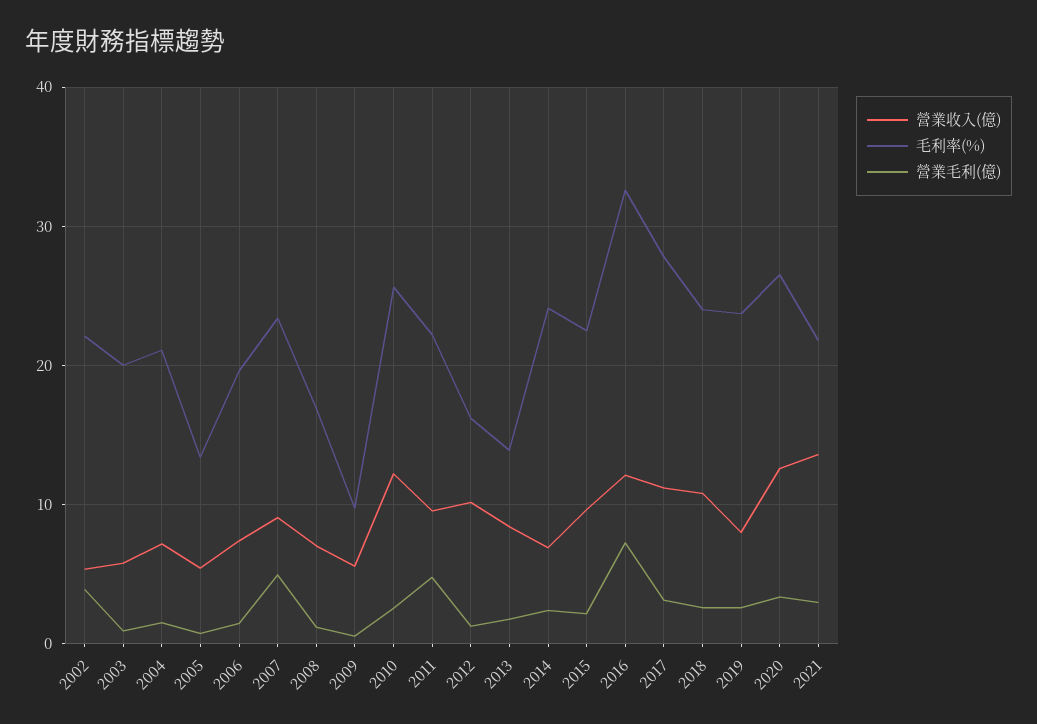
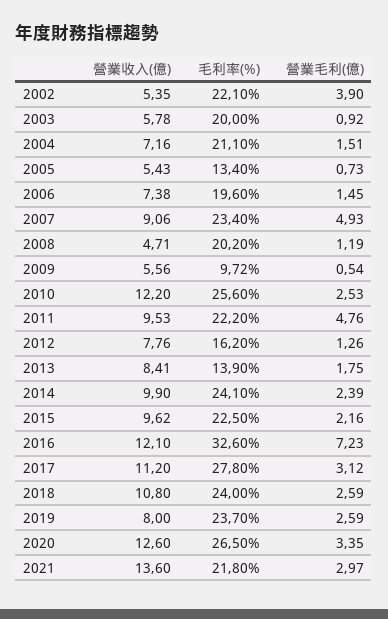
  {
    "營業收入(億)": {
      "2002": 5.35,
      "2003": 5.78,
      "2004": 7.16,
      "2005": 5.43,
      "2006": 7.38,
      "2007": 9.06,
-     "2008": 7,
+     "2008": 4.71,
      "2009": 5.56,
      "2010": 12.2,
      "2011": 9.53,
-     "2012": 10,
+     "2012": 7.76,
      "2013": 8.41,
-     "2014": 7,
+     "2014": 9.9,
      "2015": 9.62,
      "2016": 12.1,
      "2017": 11.2,
      "2018": 10.8,
      "2019": 8,
      "2020": 12.6,
      "2021": 13.6
    },
    "毛利率(%)": {
      "2002": 22.1,
      "2003": 20,
      "2004": 21.1,
      "2005": 13.4,
      "2006": 19.6,
      "2007": 23.4,
-     "2008": 17,
+     "2008": 20.2,
      "2009": 9.72,
      "2010": 25.6,
      "2011": 22.2,
      "2012": 16.2,
      "2013": 13.9,
      "2014": 24.1,
      "2015": 22.5,
      "2016": 32.6,
      "2017": 27.8,
      "2018": 24,
      "2019": 23.7,
      "2020": 26.5,
      "2021": 21.8
    },
    "營業毛利(億)": {
      "2002": 3.9,
      "2003": 0.92,
      "2004": 1.51,
      "2005": 0.73,
      "2006": 1.45,
      "2007": 4.93,
      "2008": 1.19,
      "2009": 0.54,
      "2010": 2.53,
      "2011": 4.76,
      "2012": 1.26,
      "2013": 1.75,
      "2014": 2.39,
      "2015": 2.16,
      "2016": 7.23,
      "2017": 3.12,
      "2018": 2.59,
      "2019": 2.59,
      "2020": 3.35,
      "2021": 2.97
    }
  }

